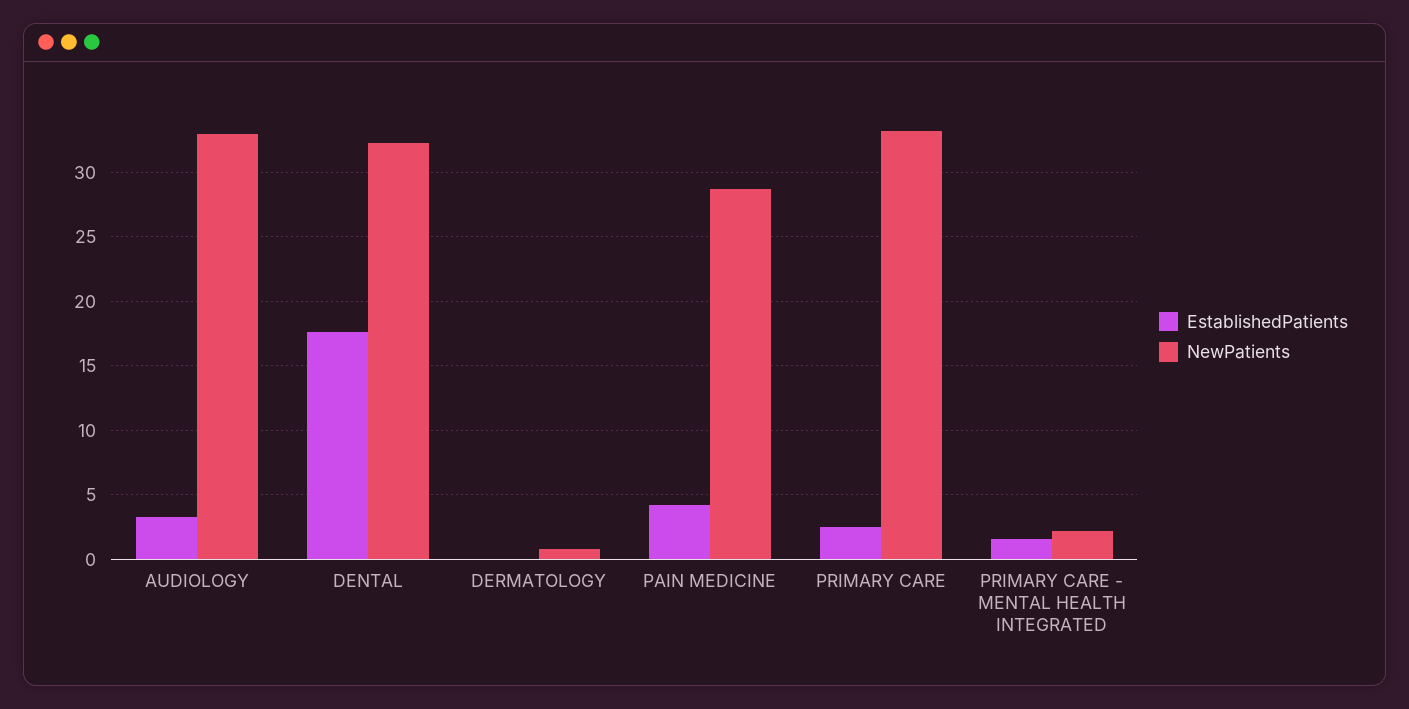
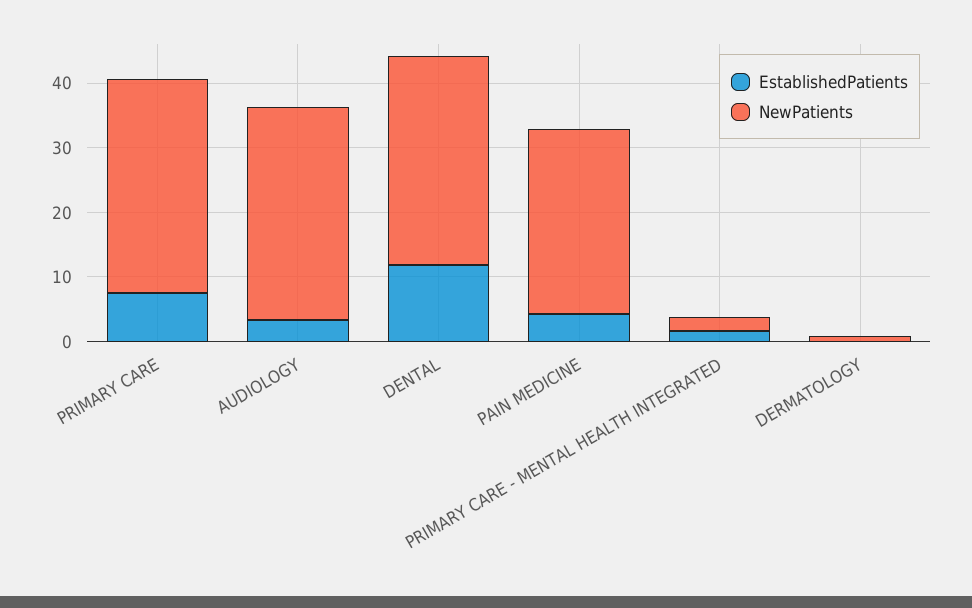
  {
    "EstablishedPatients": {
      "AUDIOLOGY": 3.5,
-     "DENTAL": 17.5,
+     "DENTAL": 12,
      "DERMATOLOGY": 0,
      "PAIN MEDICINE": 4,
-     "PRIMARY CARE": 2.5,
+     "PRIMARY CARE": 8,
      "PRIMARY CARE - MENTAL HEALTH INTEGRATED": 1.5
    },
    "NewPatients": {
      "AUDIOLOGY": 33,
      "DENTAL": 32.5,
      "DERMATOLOGY": 1,
      "PAIN MEDICINE": 28.5,
      "PRIMARY CARE": 33,
      "PRIMARY CARE - MENTAL HEALTH INTEGRATED": 2
    }
  }

